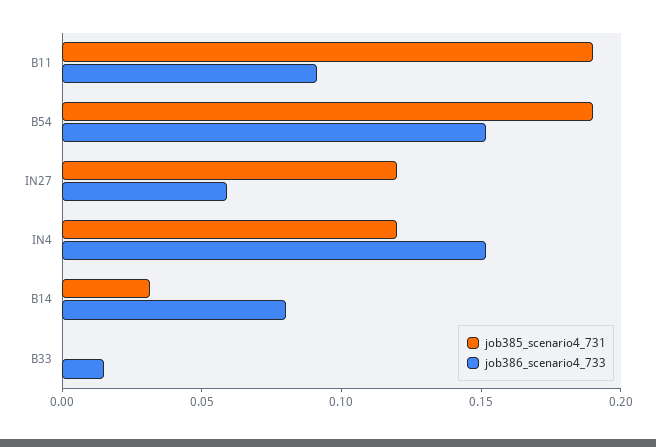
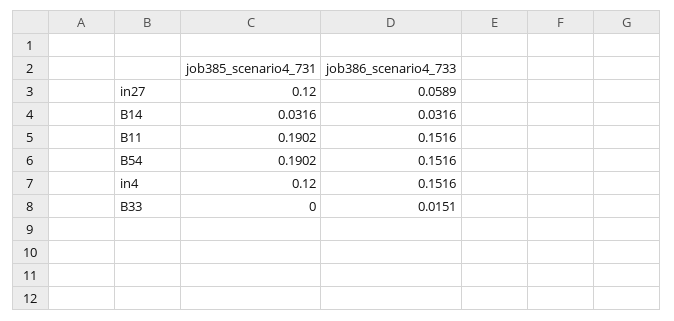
  {
    "job385_scenario4_731": {
      "B11": 0.1902,
      "B54": 0.1902,
      "IN27": 0.12,
      "IN4": 0.12,
      "B14": 0.0316,
      "B33": 0
    },
    "job386_scenario4_733": {
-     "B11": 0.09,
+     "B11": 0.1516,
      "B54": 0.1516,
      "IN27": 0.0589,
      "IN4": 0.1516,
-     "B14": 0.08,
+     "B14": 0.0316,
      "B33": 0.0151
    }
  }

